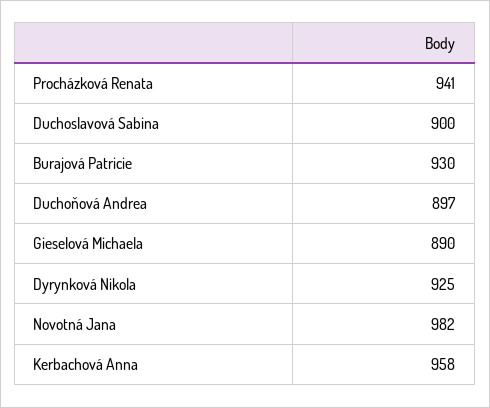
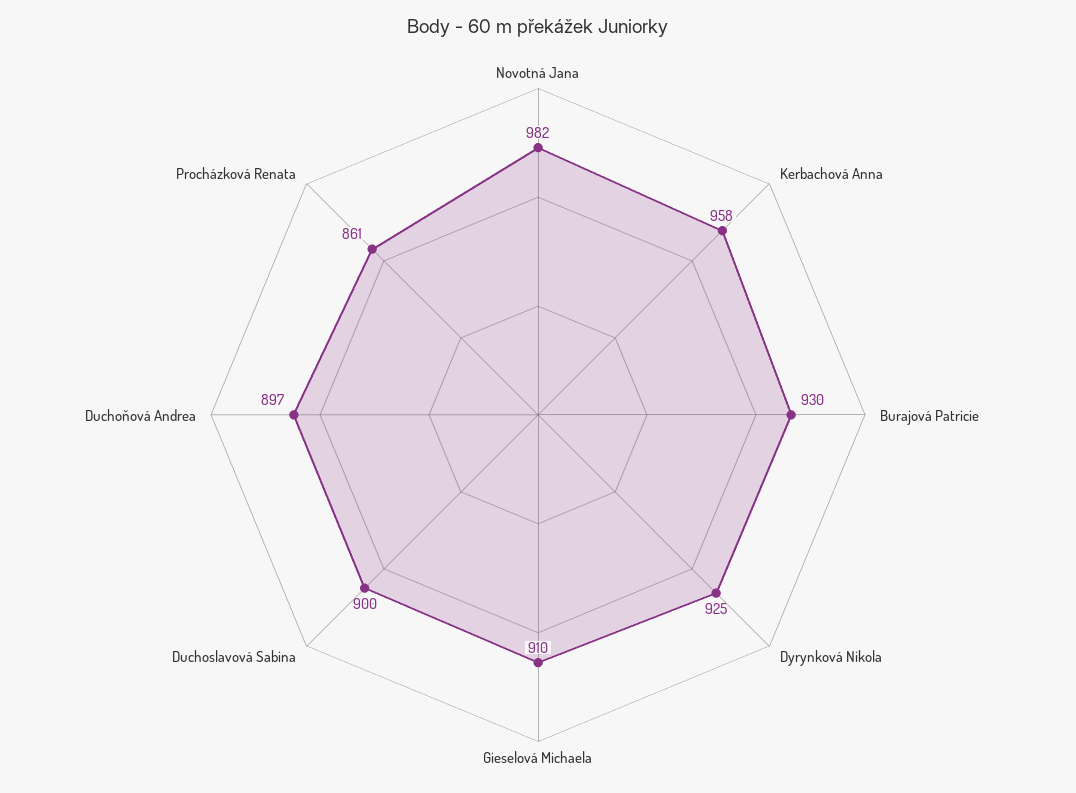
  {
-   "Procházková Renata": 941,
+   "Procházková Renata": 861,
    "Duchoslavová Sabina": 900,
    "Burajová Patricie": 930,
    "Duchoňová Andrea": 897,
-   "Gieselová Michaela": 890,
+   "Gieselová Michaela": 910,
    "Dyrynková Nikola": 925,
    "Novotná Jana": 982,
    "Kerbachová Anna": 958
  }

